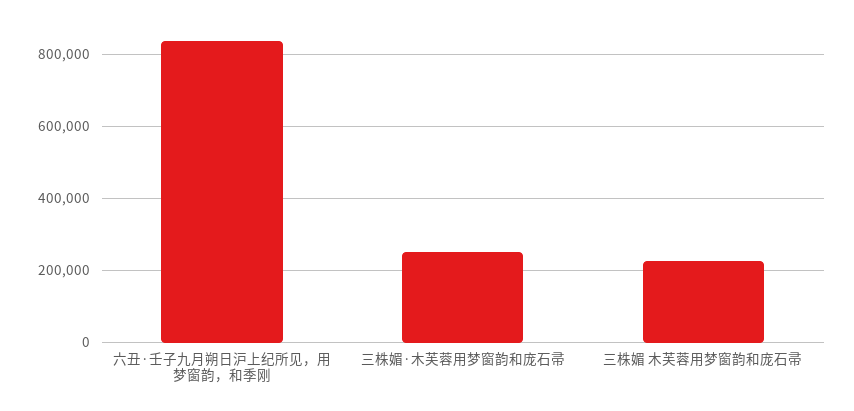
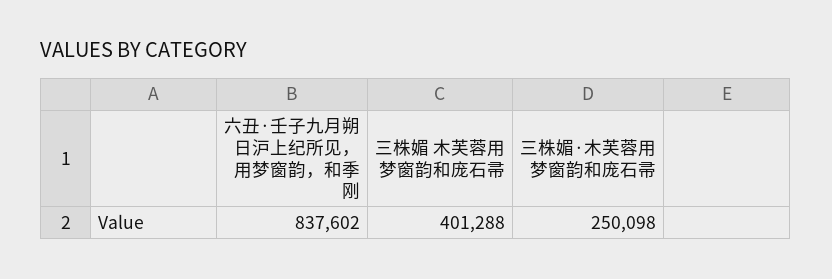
  {
    "六丑·壬子九月朔日沪上纪所见，用梦窗韵，和季刚": 837602,
    "三株媚·木芙蓉用梦窗韵和庞石帚": 250098,
-   "三株媚 木芙蓉用梦窗韵和庞石帚": 220000
+   "三株媚 木芙蓉用梦窗韵和庞石帚": 401288
  }

